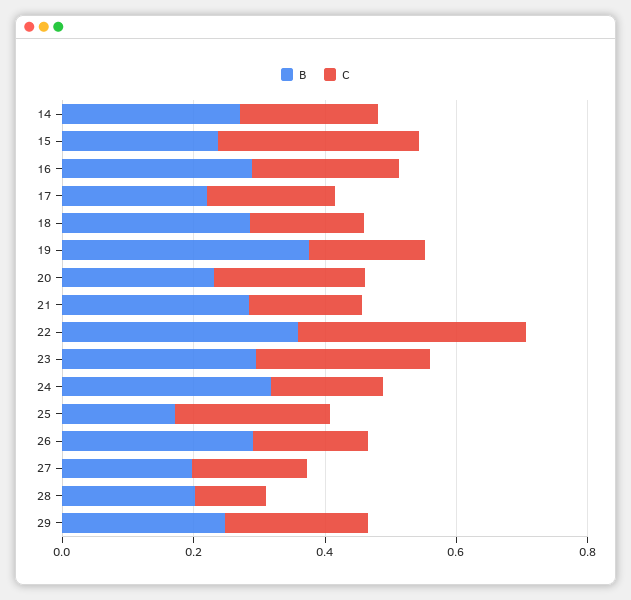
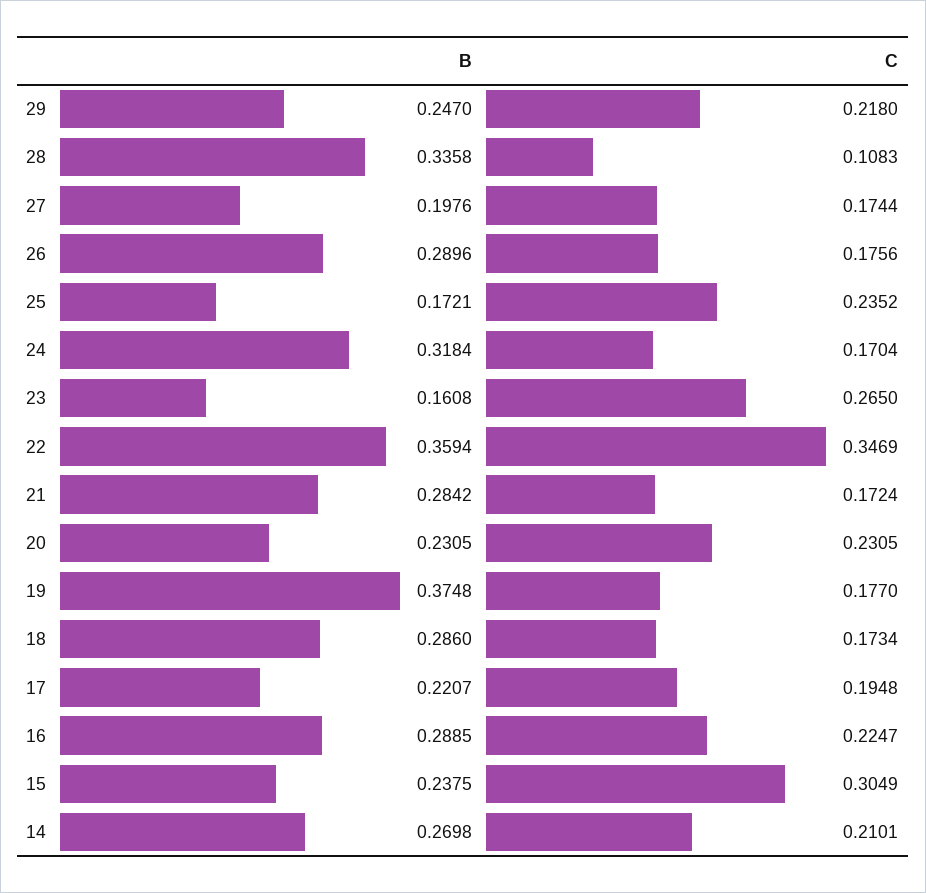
  {
    "B": {
      "14": 0.2698,
      "15": 0.2375,
      "16": 0.2885,
      "17": 0.2207,
      "18": 0.286,
      "19": 0.3748,
      "20": 0.2305,
      "21": 0.2842,
      "22": 0.3594,
-     "23": 0.3,
+     "23": 0.1608,
      "24": 0.3184,
      "25": 0.1721,
      "26": 0.2896,
      "27": 0.1976,
-     "28": 0.2,
+     "28": 0.3358,
      "29": 0.247
    },
    "C": {
      "14": 0.2101,
      "15": 0.3049,
      "16": 0.2247,
      "17": 0.1948,
      "18": 0.1734,
      "19": 0.177,
      "20": 0.2305,
      "21": 0.1724,
      "22": 0.3469,
      "23": 0.265,
      "24": 0.1704,
      "25": 0.2352,
      "26": 0.1756,
      "27": 0.1744,
      "28": 0.1083,
      "29": 0.218
    }
  }

